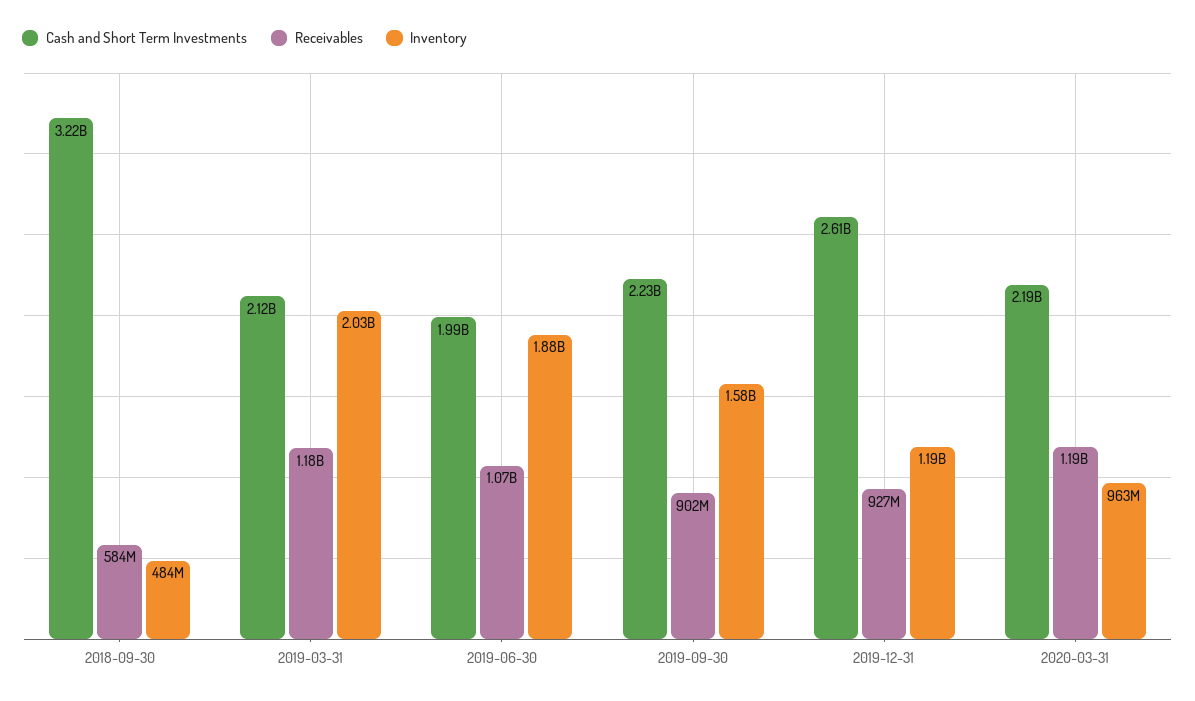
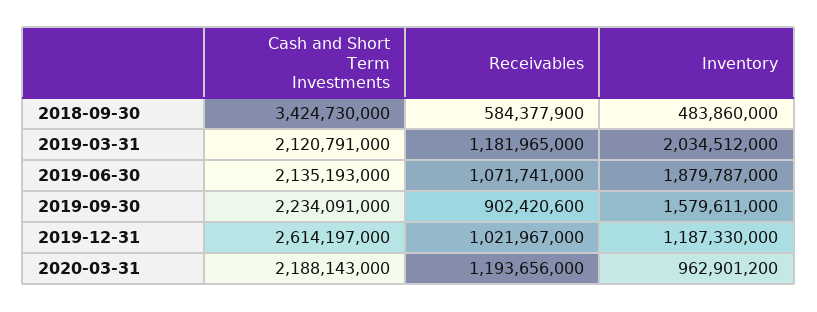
  {
    "Cash and Short Term Investments": {
-     "2018-09-30": 3220000000,
+     "2018-09-30": 3424730000,
      "2019-03-31": 2120791000,
-     "2019-06-30": 1990000000,
+     "2019-06-30": 2135193000,
      "2019-09-30": 2234091000,
      "2019-12-31": 2614197000,
      "2020-03-31": 2188143000
    },
    "Receivables": {
      "2018-09-30": 584377900,
      "2019-03-31": 1181965000,
      "2019-06-30": 1071741000,
      "2019-09-30": 902420600,
-     "2019-12-31": 927000000,
+     "2019-12-31": 1021967000,
      "2020-03-31": 1193656000
    },
    "Inventory": {
      "2018-09-30": 483860000,
      "2019-03-31": 2034512000,
      "2019-06-30": 1879787000,
      "2019-09-30": 1579611000,
      "2019-12-31": 1187330000,
      "2020-03-31": 962901200
    }
  }

